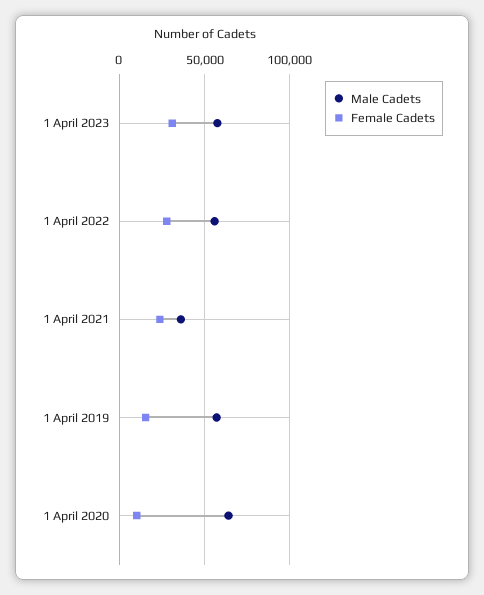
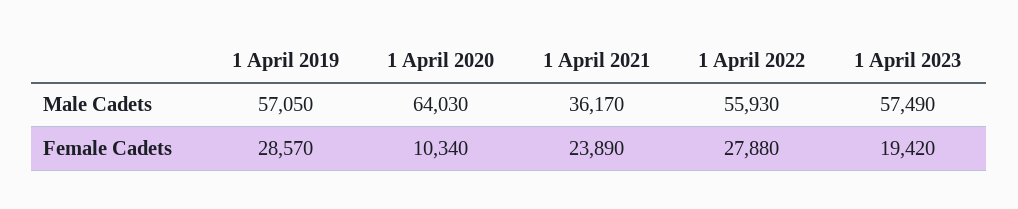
  {
    "Male Cadets": {
      "1 April 2023": 57490,
      "1 April 2022": 55930,
      "1 April 2021": 36170,
      "1 April 2019": 57050,
      "1 April 2020": 64030
    },
    "Female Cadets": {
-     "1 April 2023": 30000,
+     "1 April 2023": 19420,
      "1 April 2022": 27880,
      "1 April 2021": 23890,
-     "1 April 2019": 15000,
+     "1 April 2019": 28570,
      "1 April 2020": 10340
    }
  }

